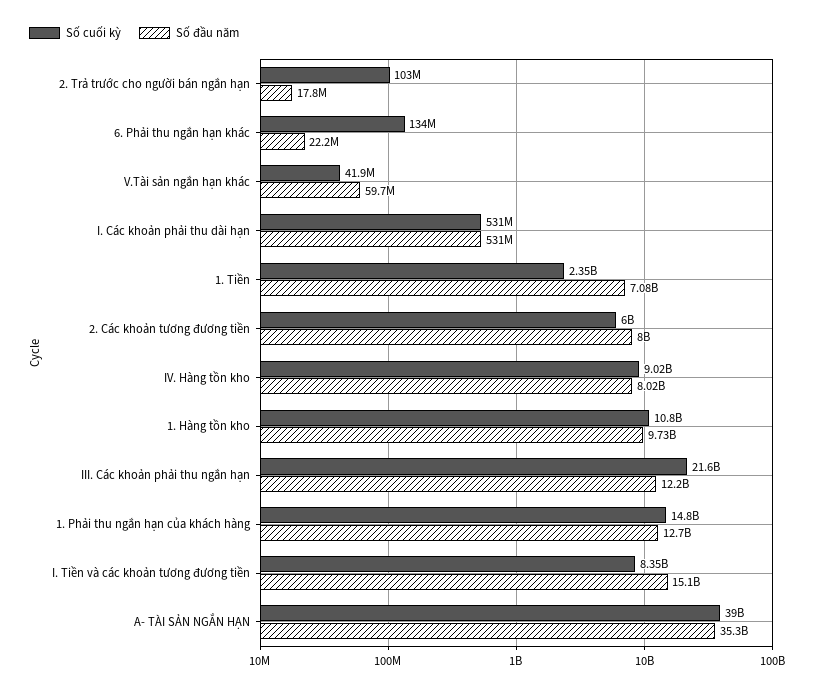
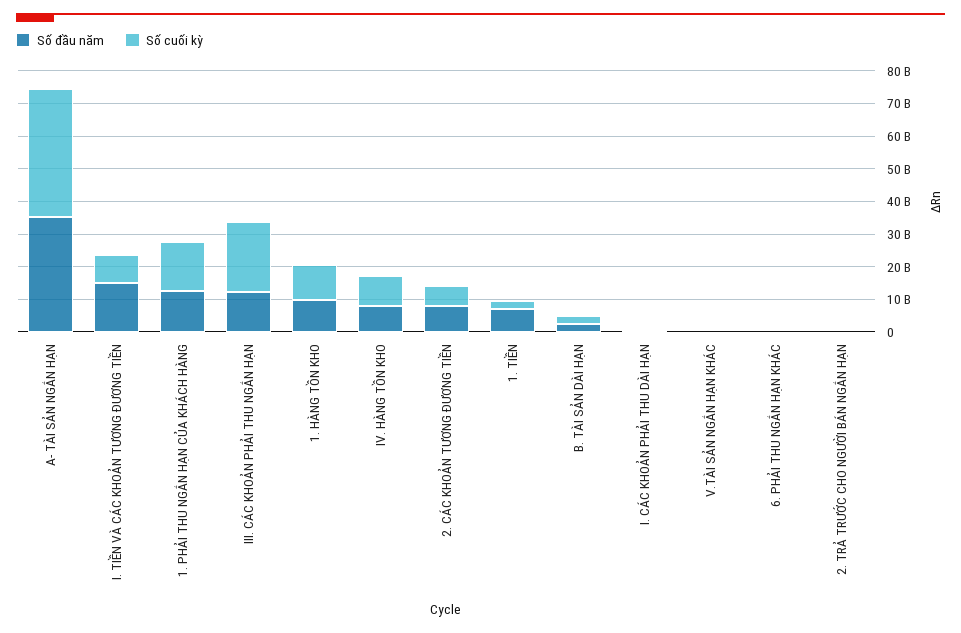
  {
    "Số cuối kỳ": {
      "2. Trả trước cho người bán ngắn hạn": 103000000,
      "6. Phải thu ngắn hạn khác": 134000000,
      "V.Tài sản ngắn hạn khác": 41900000,
      "I. Các khoản phải thu dài hạn": 531000000,
      "1. Tiền": 2350000000,
      "2. Các khoản tương đương tiền": 6000000000,
      "IV. Hàng tồn kho": 9020000000,
      "1. Hàng tồn kho": 10800000000,
      "III. Các khoản phải thu ngắn hạn": 21600000000,
      "1. Phải thu ngắn hạn của khách hàng": 14800000000,
      "I. Tiền và các khoản tương đương tiền": 8350000000,
-     "A- TÀI SẢN NGẮN HẠN": 39000000000
+     "A- TÀI SẢN NGẮN HẠN": 39000000000,
+     "B. TÀI SẢN DÀI HẠN": 2500000000
    },
    "Số đầu năm": {
      "2. Trả trước cho người bán ngắn hạn": 17800000,
      "6. Phải thu ngắn hạn khác": 22200000,
      "V.Tài sản ngắn hạn khác": 59700000,
      "I. Các khoản phải thu dài hạn": 531000000,
      "1. Tiền": 7080000000,
      "2. Các khoản tương đương tiền": 8000000000,
      "IV. Hàng tồn kho": 8020000000,
      "1. Hàng tồn kho": 9730000000,
      "III. Các khoản phải thu ngắn hạn": 12200000000,
      "1. Phải thu ngắn hạn của khách hàng": 12700000000,
      "I. Tiền và các khoản tương đương tiền": 15100000000,
-     "A- TÀI SẢN NGẮN HẠN": 35300000000
+     "A- TÀI SẢN NGẮN HẠN": 35300000000,
+     "B. TÀI SẢN DÀI HẠN": 2500000000
    }
  }

